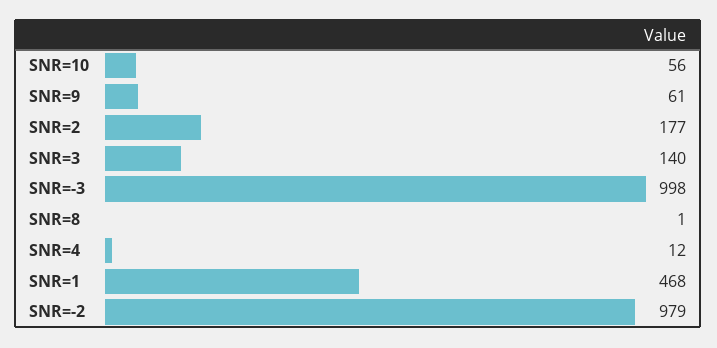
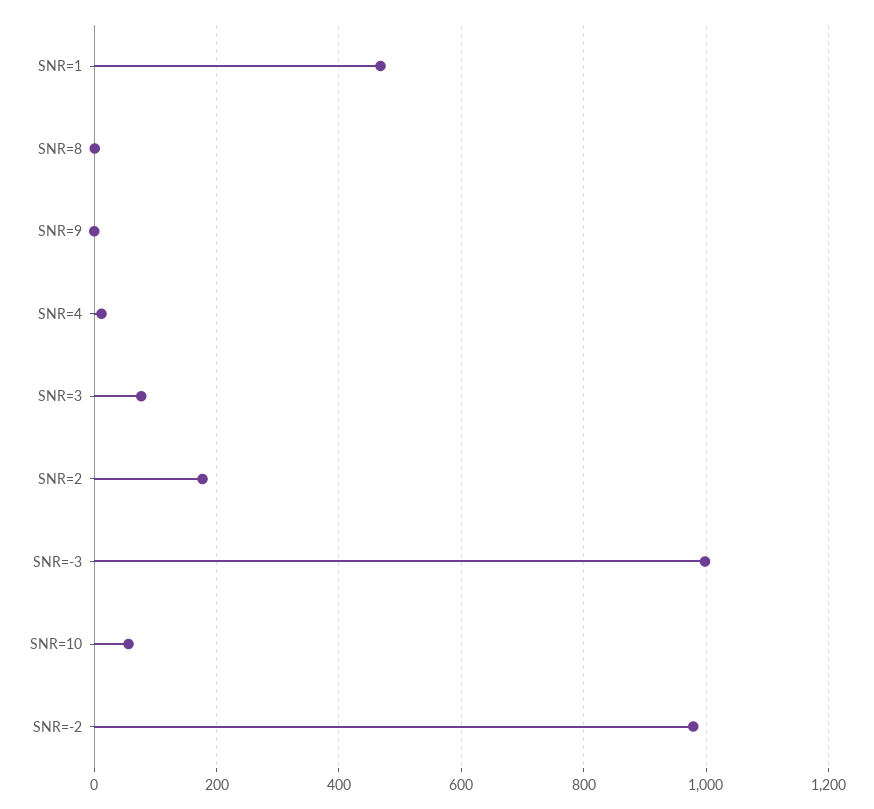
  {
    "SNR=10": 56,
-   "SNR=9": 61,
+   "SNR=9": 0,
    "SNR=2": 177,
-   "SNR=3": 140,
+   "SNR=3": 80,
    "SNR=-3": 998,
    "SNR=8": 1,
    "SNR=4": 12,
    "SNR=1": 468,
    "SNR=-2": 979
  }

